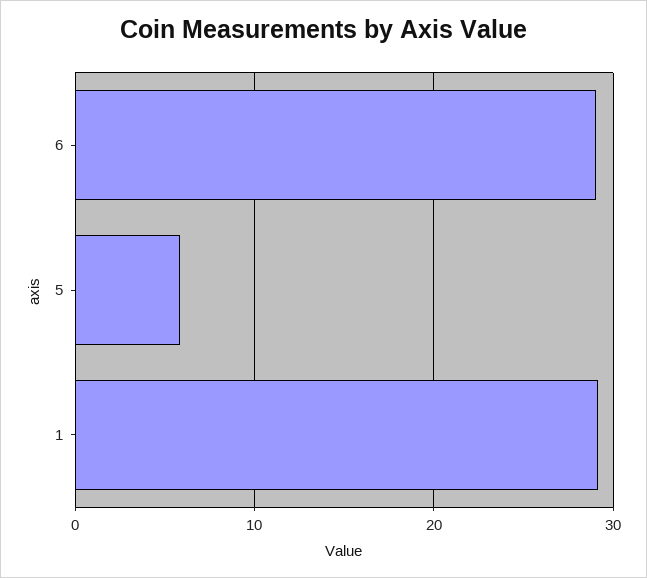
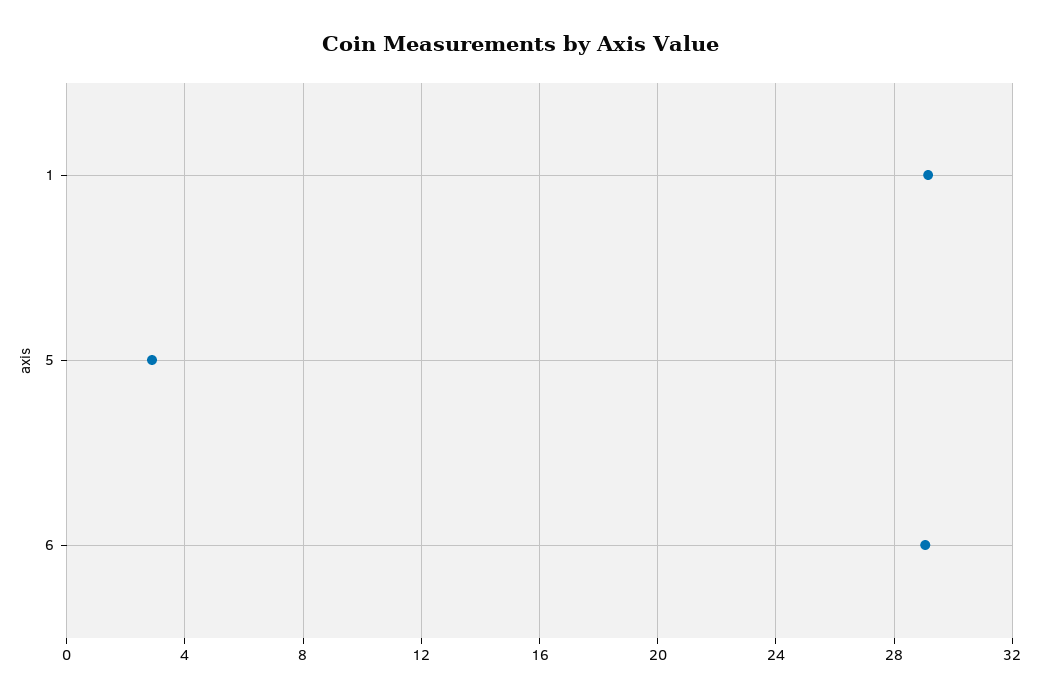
  {
    "6": 29,
-   "5": 6,
+   "5": 3,
    "1": 29
  }

